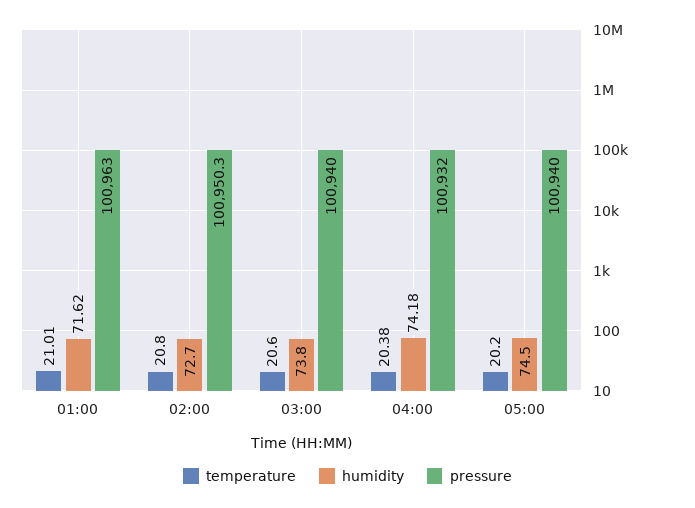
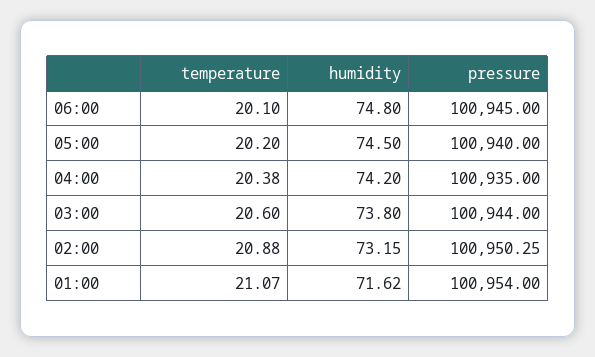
  {
    "temperature": {
-     "01:00": 21.01,
+     "01:00": 21.07,
-     "02:00": 20.8,
+     "02:00": 20.88,
      "03:00": 20.6,
      "04:00": 20.38,
-     "05:00": 20.2
+     "05:00": 20.2,
+     "06:00": 20.1
    },
    "humidity": {
      "01:00": 71.62,
-     "02:00": 72.7,
+     "02:00": 73.15,
      "03:00": 73.8,
-     "04:00": 74.18,
+     "04:00": 74.2,
-     "05:00": 74.5
+     "05:00": 74.5,
+     "06:00": 74.8
    },
    "pressure": {
-     "01:00": 100963,
+     "01:00": 100954,
      "02:00": 100950.25,
-     "03:00": 100940,
+     "03:00": 100944,
-     "04:00": 100932,
+     "04:00": 100935,
-     "05:00": 100940
+     "05:00": 100940,
+     "06:00": 100945
    }
  }

